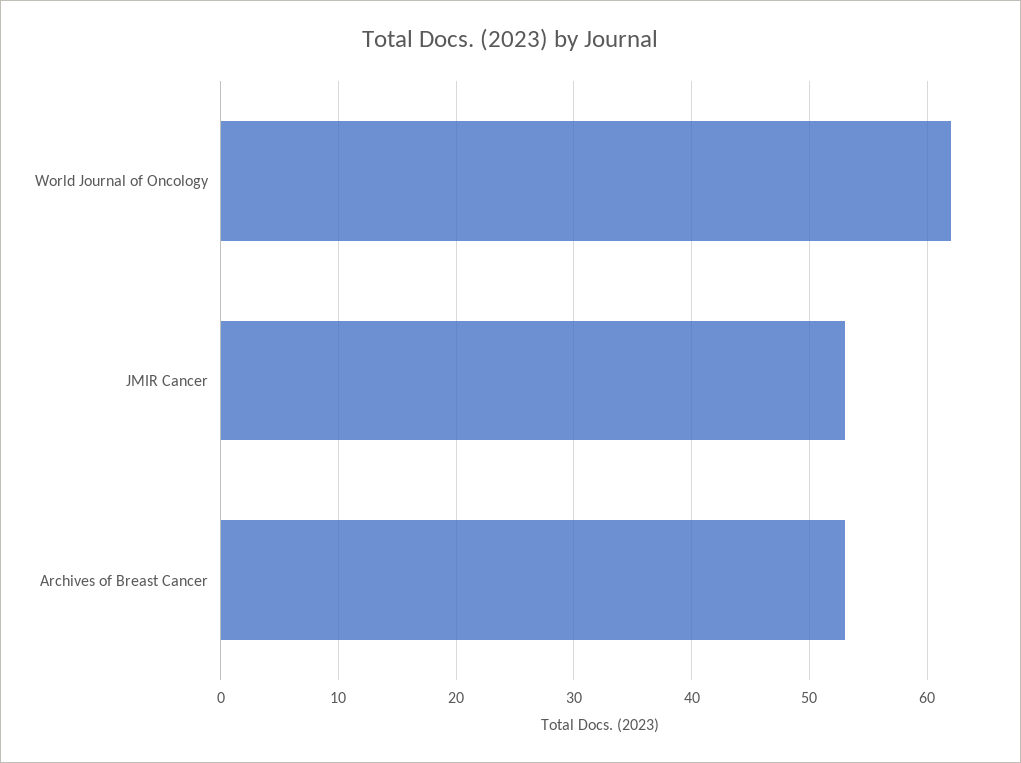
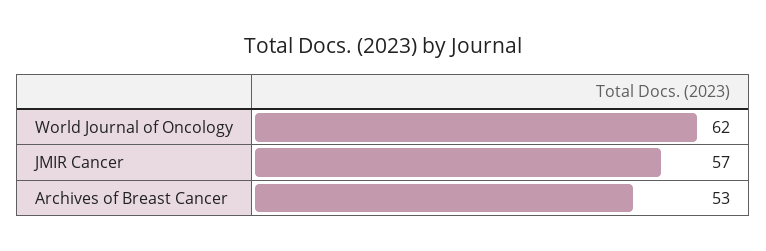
  {
    "World Journal of Oncology": 62,
-   "JMIR Cancer": 53,
+   "JMIR Cancer": 57,
    "Archives of Breast Cancer": 53
  }

